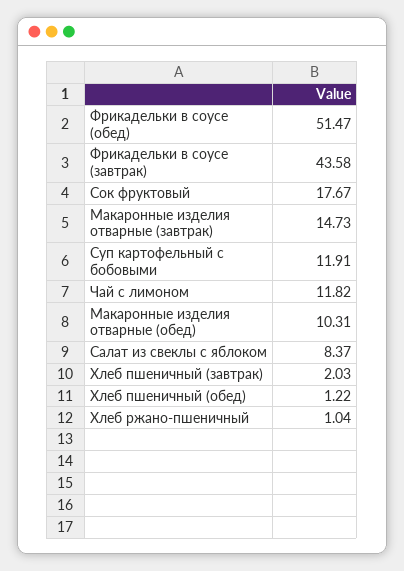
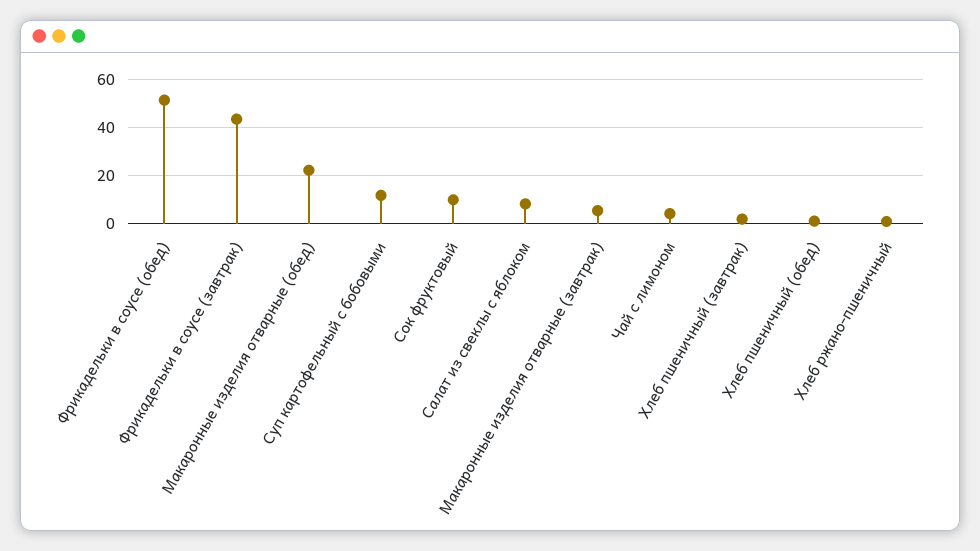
  {
    "Фрикадельки в соусе (обед)": 51.47,
    "Фрикадельки в соусе (завтрак)": 43.58,
-   "Сок фруктовый": 17.67,
+   "Сок фруктовый": 10,
-   "Макаронные изделия отварные (завтрак)": 14.73,
+   "Макаронные изделия отварные (завтрак)": 5,
    "Суп картофельный с бобовыми": 11.91,
-   "Чай с лимоном": 11.82,
+   "Чай с лимоном": 5,
-   "Макаронные изделия отварные (обед)": 10.31,
+   "Макаронные изделия отварные (обед)": 22.5,
    "Салат из свеклы с яблоком": 8.37,
    "Хлеб пшеничный (завтрак)": 2.03,
    "Хлеб пшеничный (обед)": 1.22,
    "Хлеб ржано-пшеничный": 1.04
  }

